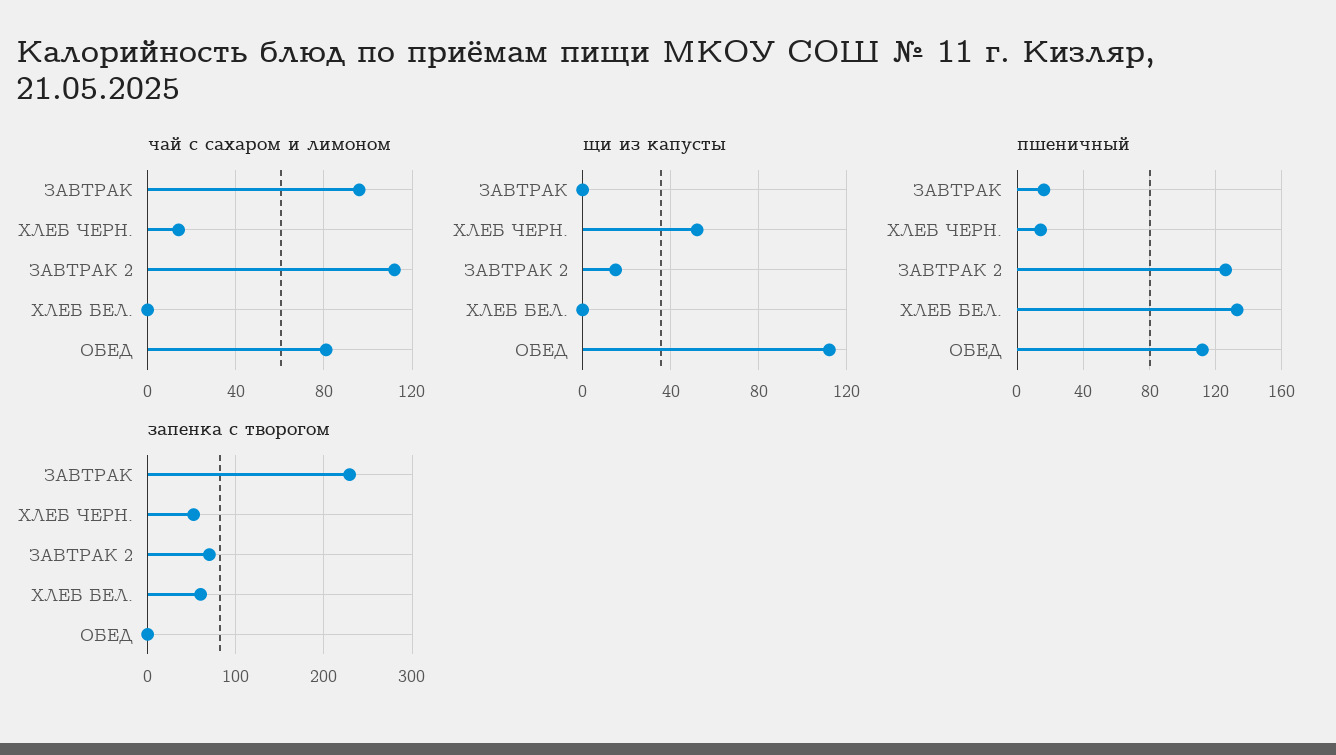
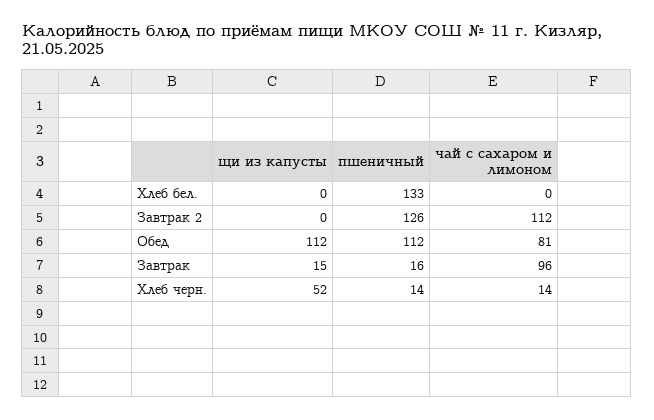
  {
    "чай с сахаром и лимоном": {
      "ЗАВТРАК": 96,
      "ХЛЕБ ЧЕРН.": 14,
      "ЗАВТРАК 2": 112,
      "ХЛЕБ БЕЛ.": 0,
      "ОБЕД": 81
    },
    "щи из капусты": {
-     "ЗАВТРАК": 0,
+     "ЗАВТРАК": 15,
      "ХЛЕБ ЧЕРН.": 52,
-     "ЗАВТРАК 2": 15,
+     "ЗАВТРАК 2": 0,
      "ХЛЕБ БЕЛ.": 0,
      "ОБЕД": 112
    },
    "пшеничный": {
      "ЗАВТРАК": 16,
      "ХЛЕБ ЧЕРН.": 14,
      "ЗАВТРАК 2": 126,
      "ХЛЕБ БЕЛ.": 133,
      "ОБЕД": 112
-   },
+   }
-   "запенка с творогом": {
-     "ЗАВТРАК": 230,
-     "ХЛЕБ ЧЕРН.": 50,
-     "ЗАВТРАК 2": 70,
-     "ХЛЕБ БЕЛ.": 60,
-     "ОБЕД": 0
-   }
  }

